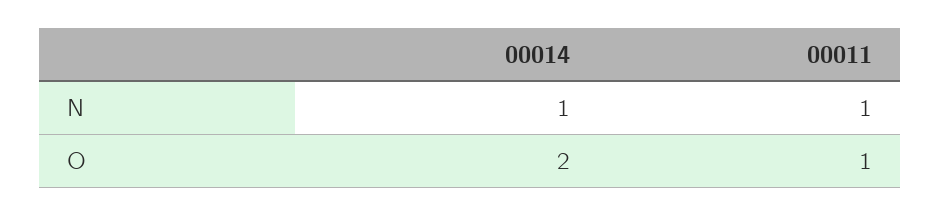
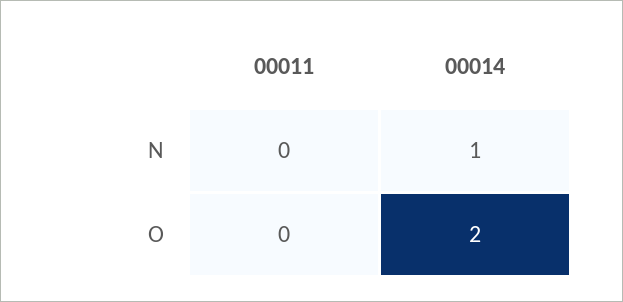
  {
    "00014": {
      "N": 1,
      "O": 2
    },
    "00011": {
-     "N": 1,
+     "N": 0,
-     "O": 1
+     "O": 0
    }
  }

